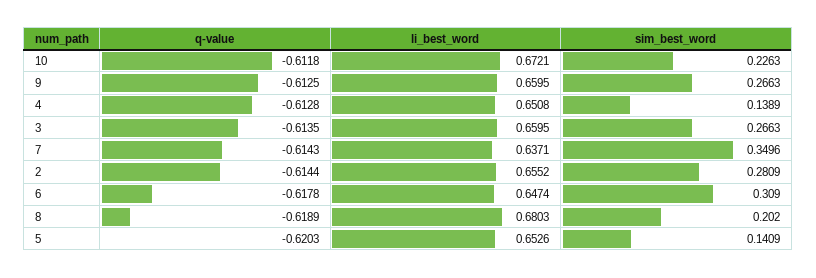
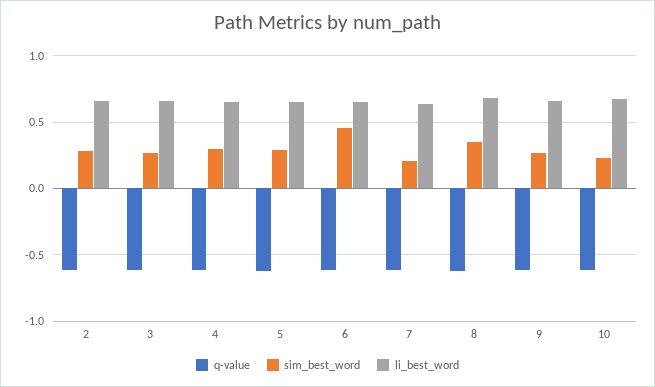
  {
    "q-value": {
      "10": -0.6118,
      "9": -0.6125,
      "4": -0.6128,
      "3": -0.6135,
      "7": -0.6143,
      "2": -0.6144,
      "6": -0.6178,
      "8": -0.6189,
      "5": -0.6203
    },
    "li_best_word": {
      "10": 0.6721,
      "9": 0.6595,
      "4": 0.6508,
      "3": 0.6595,
      "7": 0.6371,
      "2": 0.6552,
      "6": 0.6474,
      "8": 0.6803,
      "5": 0.6526
    },
    "sim_best_word": {
      "10": 0.2263,
      "9": 0.2663,
-     "4": 0.1389,
+     "4": 0.3,
      "3": 0.2663,
-     "7": 0.3496,
+     "7": 0.2,
      "2": 0.2809,
-     "6": 0.309,
+     "6": 0.45,
-     "8": 0.202,
+     "8": 0.35,
-     "5": 0.1409
+     "5": 0.3
    }
  }

